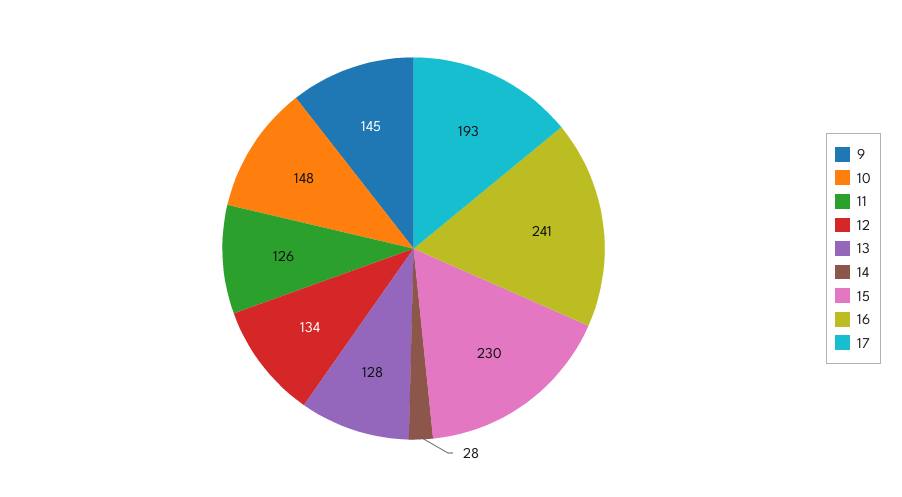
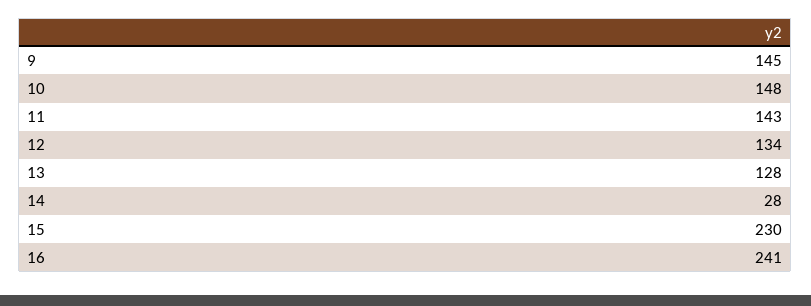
  {
    "9": 145,
    "10": 148,
-   "11": 126,
+   "11": 143,
    "12": 134,
    "13": 128,
    "14": 28,
    "15": 230,
-   "16": 241,
+   "16": 241
-   "17": 193
  }

